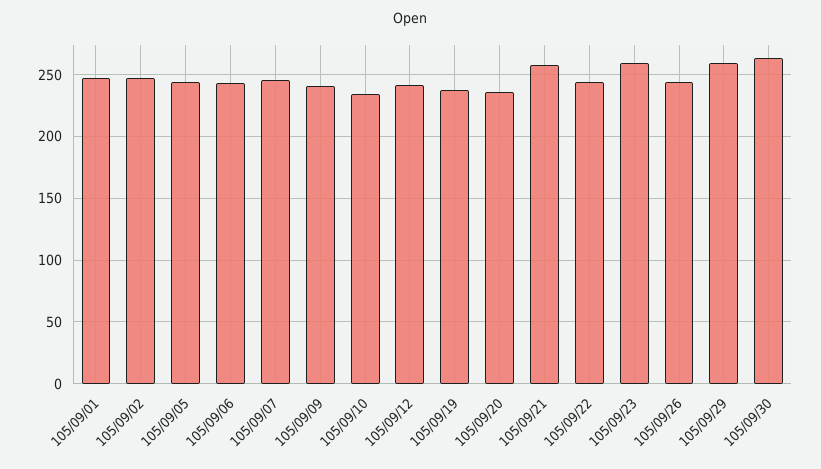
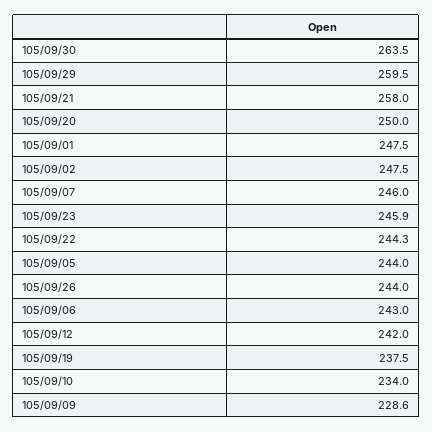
  {
    "105/09/01": 247.5,
    "105/09/02": 247.5,
    "105/09/05": 244,
    "105/09/06": 243,
    "105/09/07": 246,
-   "105/09/09": 240,
+   "105/09/09": 228.6,
    "105/09/10": 234,
    "105/09/12": 242,
    "105/09/19": 237.5,
-   "105/09/20": 235,
+   "105/09/20": 250,
    "105/09/21": 258,
    "105/09/22": 244.3,
-   "105/09/23": 260,
+   "105/09/23": 245.9,
    "105/09/26": 244,
    "105/09/29": 259.5,
    "105/09/30": 263.5
  }

